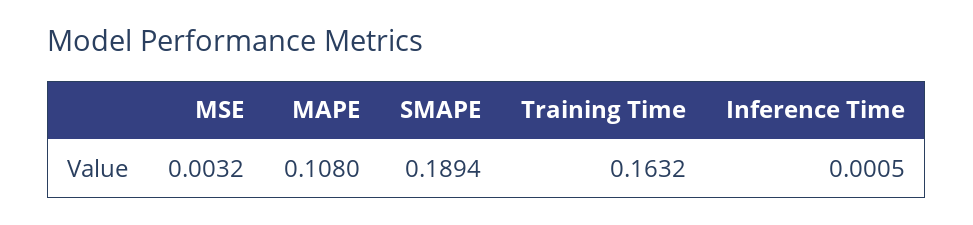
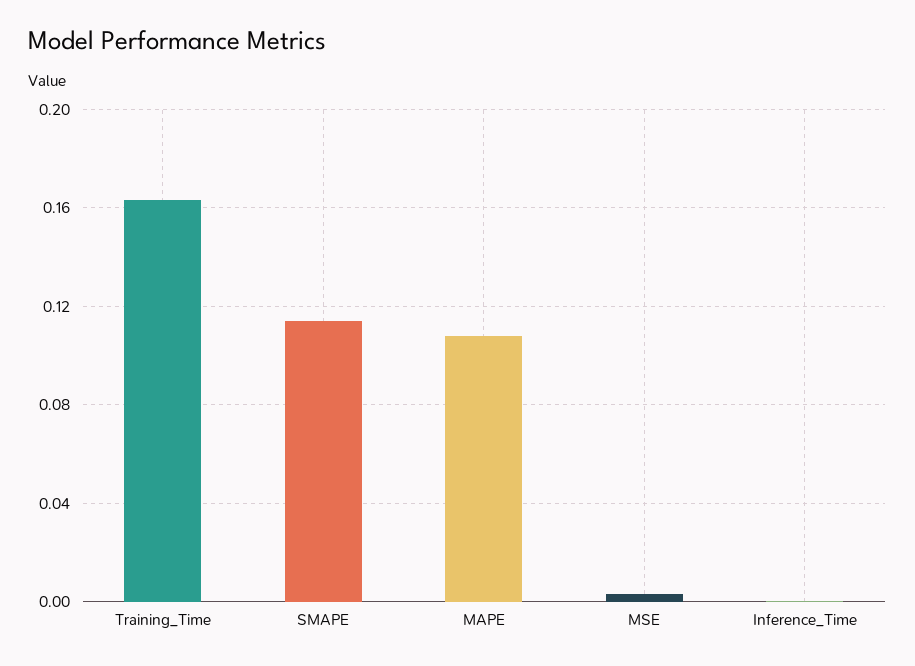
  {
    "MSE": 0.0032,
    "MAPE": 0.108,
-   "SMAPE": 0.1894,
+   "SMAPE": 0.115,
    "Training Time": 0.1632,
    "Inference Time": 0.0005
  }

